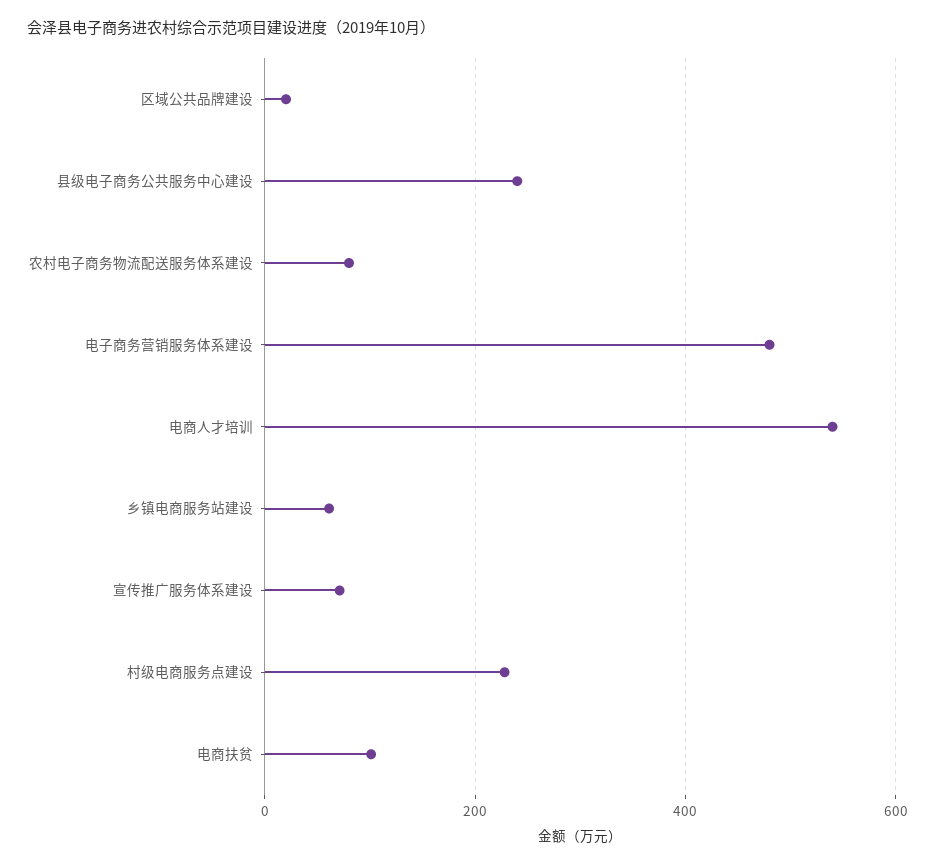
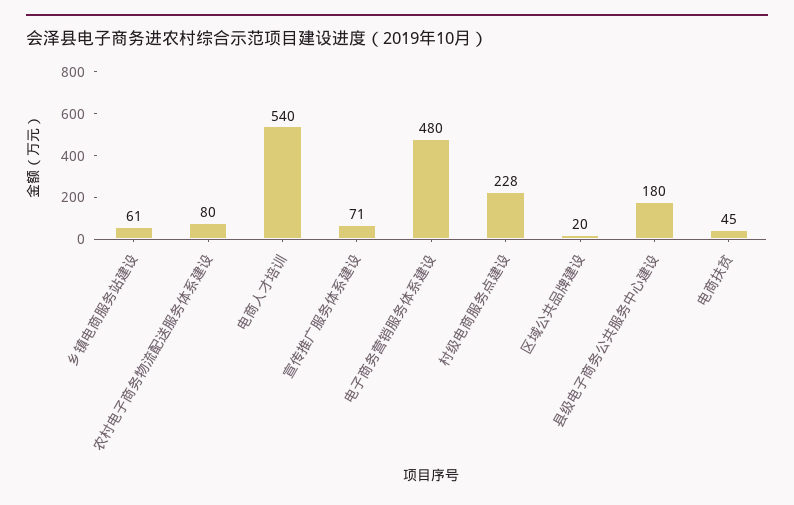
  {
    "区域公共品牌建设": 20,
-   "县级电子商务公共服务中心建设": 240,
+   "县级电子商务公共服务中心建设": 180,
    "农村电子商务物流配送服务体系建设": 80,
    "电子商务营销服务体系建设": 480,
    "电商人才培训": 540,
    "乡镇电商服务站建设": 61,
    "宣传推广服务体系建设": 71,
    "村级电商服务点建设": 228,
-   "电商扶贫": 100
+   "电商扶贫": 45
  }

